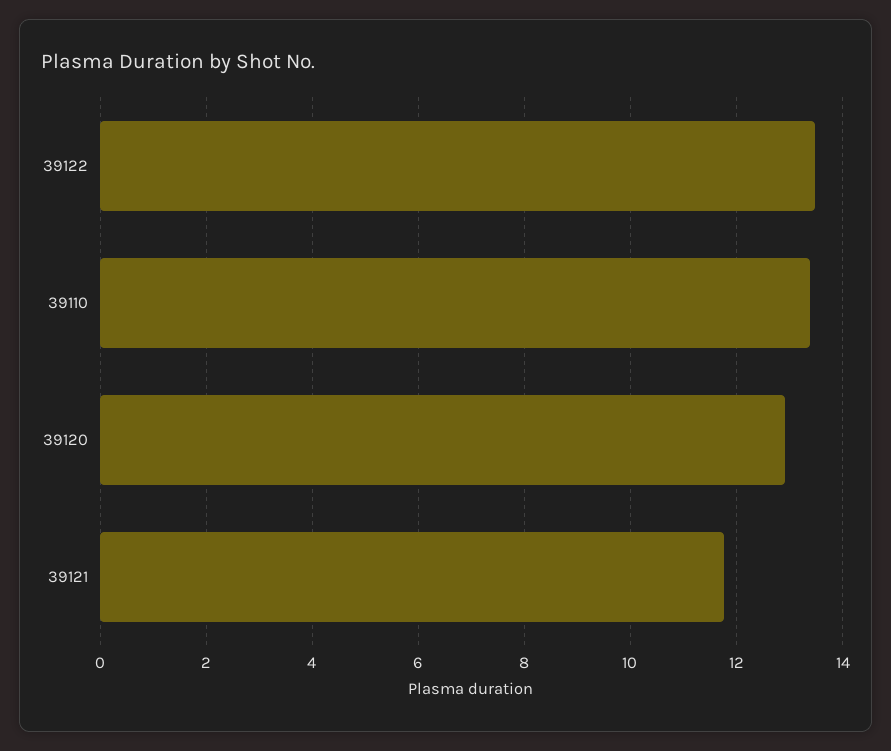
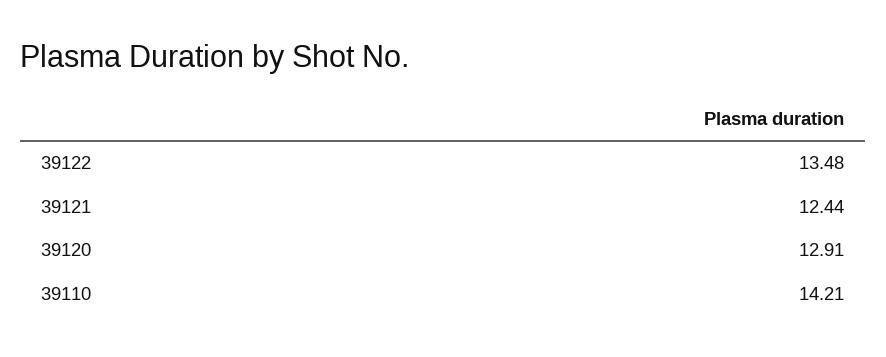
  {
    "39122": 13.48,
-   "39110": 13.4,
+   "39110": 14.21,
    "39120": 12.91,
-   "39121": 11.8
+   "39121": 12.44
  }

